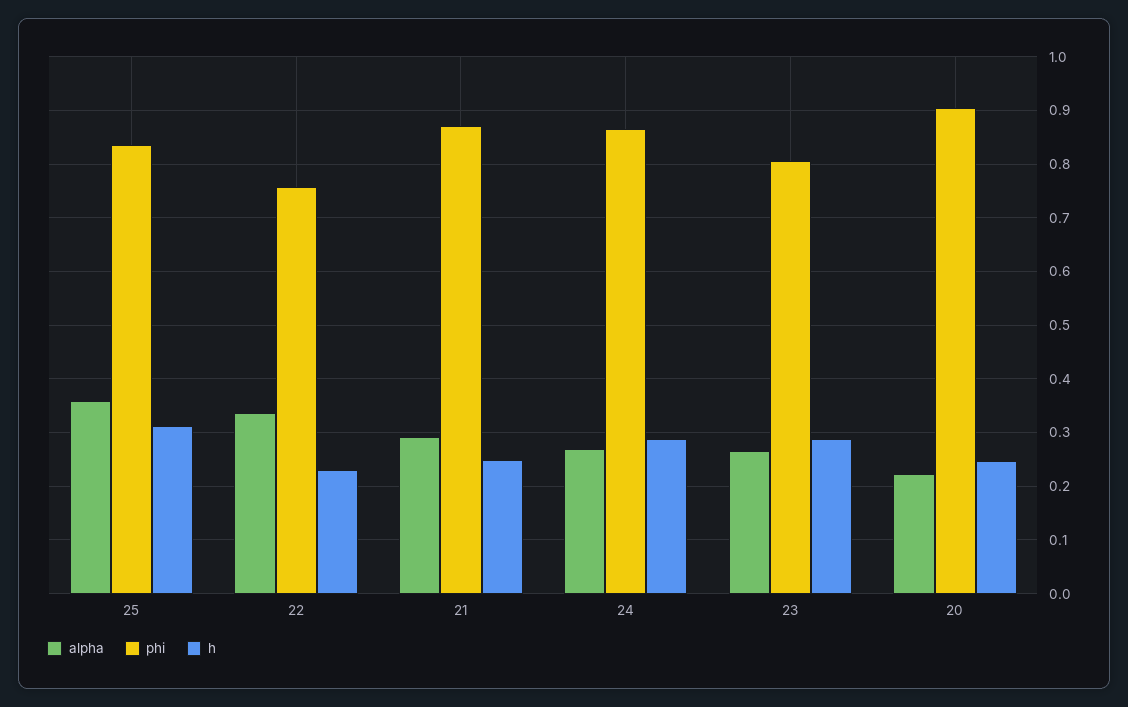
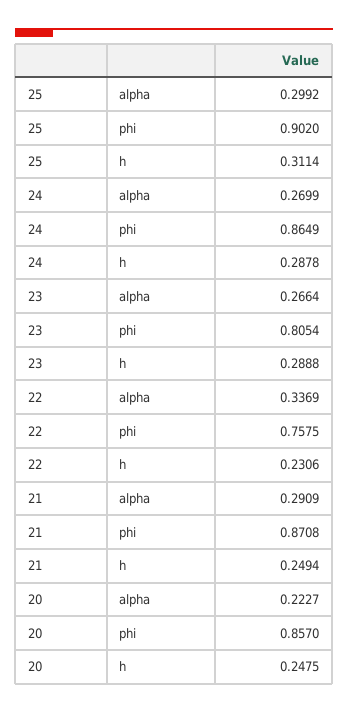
  {
    "alpha": {
-     "25": 0.36,
+     "25": 0.2992,
      "22": 0.3369,
      "21": 0.2909,
      "24": 0.2699,
      "23": 0.2664,
      "20": 0.2227
    },
    "phi": {
-     "25": 0.84,
+     "25": 0.902,
      "22": 0.7575,
      "21": 0.8708,
      "24": 0.8649,
      "23": 0.8054,
-     "20": 0.9
+     "20": 0.857
    },
    "h": {
      "25": 0.3114,
      "22": 0.2306,
      "21": 0.2494,
      "24": 0.2878,
      "23": 0.2888,
      "20": 0.2475
    }
  }

